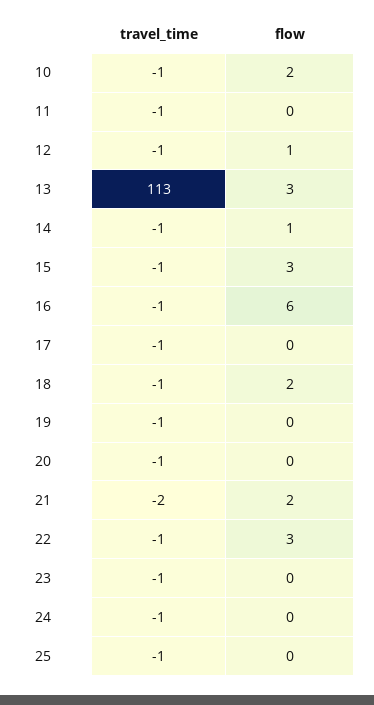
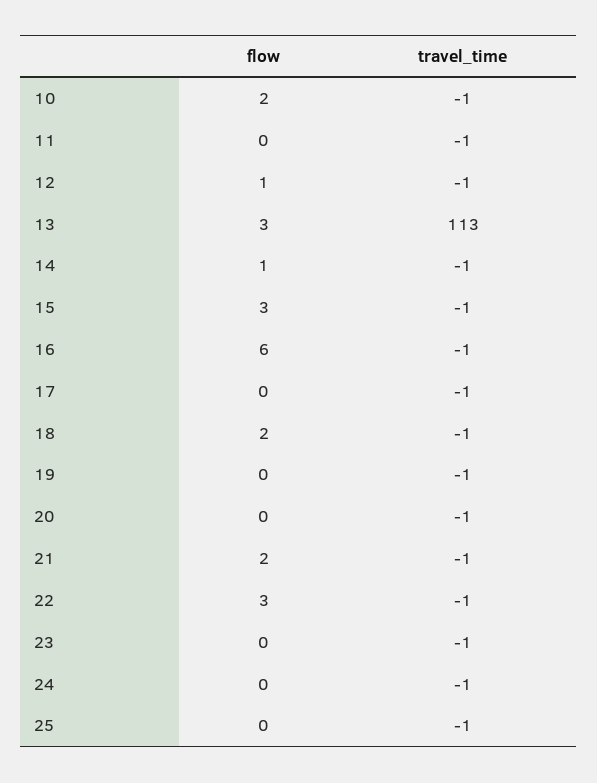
  {
    "travel_time": {
      "10": -1,
      "11": -1,
      "12": -1,
      "13": 113,
      "14": -1,
      "15": -1,
      "16": -1,
      "17": -1,
      "18": -1,
      "19": -1,
      "20": -1,
-     "21": -2,
+     "21": -1,
      "22": -1,
      "23": -1,
      "24": -1,
      "25": -1
    },
    "flow": {
      "10": 2,
      "11": 0,
      "12": 1,
      "13": 3,
      "14": 1,
      "15": 3,
      "16": 6,
      "17": 0,
      "18": 2,
      "19": 0,
      "20": 0,
      "21": 2,
      "22": 3,
      "23": 0,
      "24": 0,
      "25": 0
    }
  }

